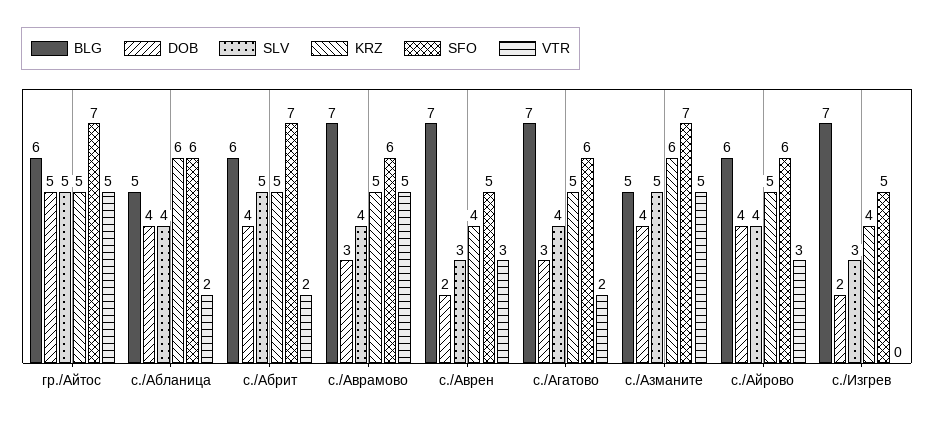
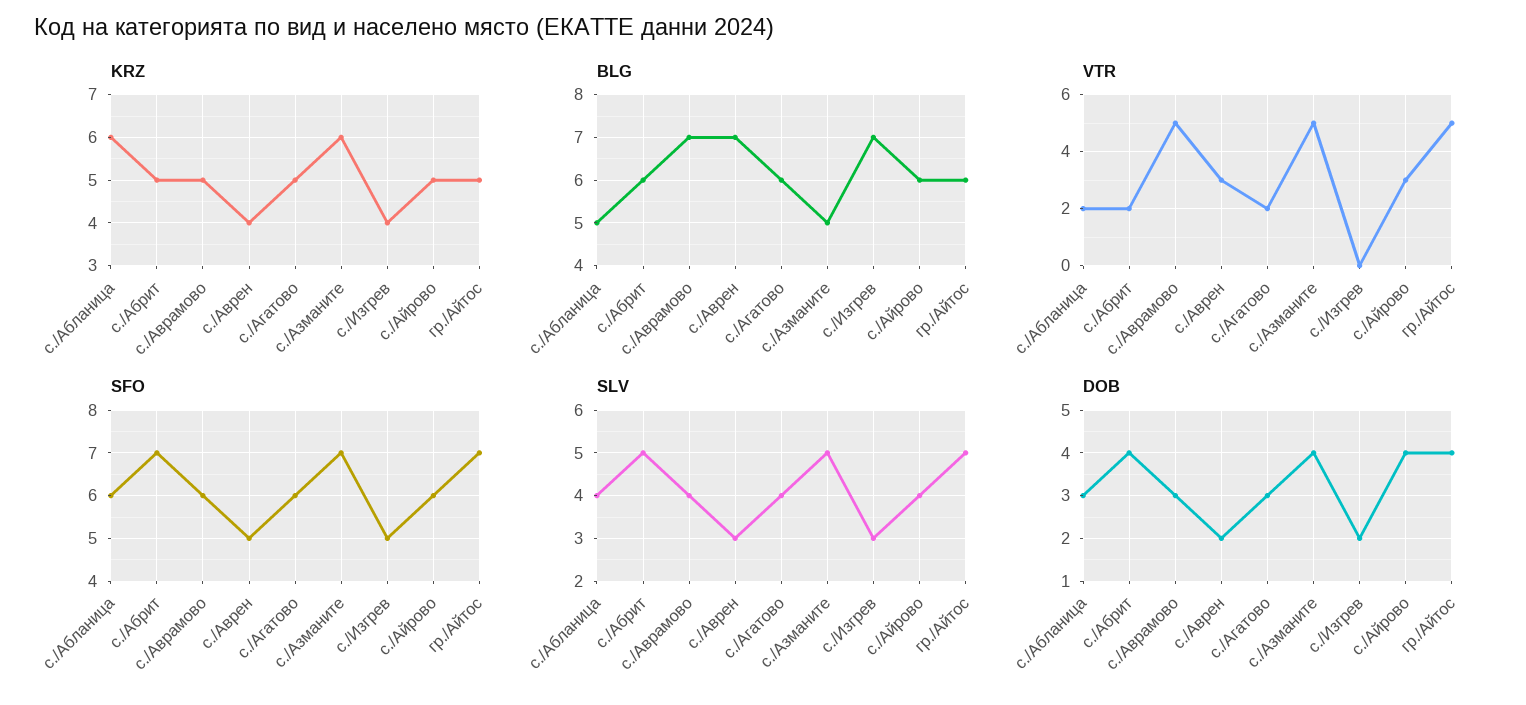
  {
    "BLG": {
      "гр./Айтос": 6,
      "с./Абланица": 5,
      "с./Абрит": 6,
      "с./Аврамово": 7,
      "с./Аврен": 7,
-     "с./Агатово": 7,
+     "с./Агатово": 6,
      "с./Азманите": 5,
      "с./Айрово": 6,
      "с./Изгрев": 7
    },
    "DOB": {
-     "гр./Айтос": 5,
+     "гр./Айтос": 4,
-     "с./Абланица": 4,
+     "с./Абланица": 3,
      "с./Абрит": 4,
      "с./Аврамово": 3,
      "с./Аврен": 2,
      "с./Агатово": 3,
      "с./Азманите": 4,
      "с./Айрово": 4,
      "с./Изгрев": 2
    },
    "SLV": {
      "гр./Айтос": 5,
      "с./Абланица": 4,
      "с./Абрит": 5,
      "с./Аврамово": 4,
      "с./Аврен": 3,
      "с./Агатово": 4,
      "с./Азманите": 5,
      "с./Айрово": 4,
      "с./Изгрев": 3
    },
    "KRZ": {
      "гр./Айтос": 5,
      "с./Абланица": 6,
      "с./Абрит": 5,
      "с./Аврамово": 5,
      "с./Аврен": 4,
      "с./Агатово": 5,
      "с./Азманите": 6,
      "с./Айрово": 5,
      "с./Изгрев": 4
    },
    "SFO": {
      "гр./Айтос": 7,
      "с./Абланица": 6,
      "с./Абрит": 7,
      "с./Аврамово": 6,
      "с./Аврен": 5,
      "с./Агатово": 6,
      "с./Азманите": 7,
      "с./Айрово": 6,
      "с./Изгрев": 5
    },
    "VTR": {
      "гр./Айтос": 5,
      "с./Абланица": 2,
      "с./Абрит": 2,
      "с./Аврамово": 5,
      "с./Аврен": 3,
      "с./Агатово": 2,
      "с./Азманите": 5,
      "с./Айрово": 3,
      "с./Изгрев": 0
    }
  }

